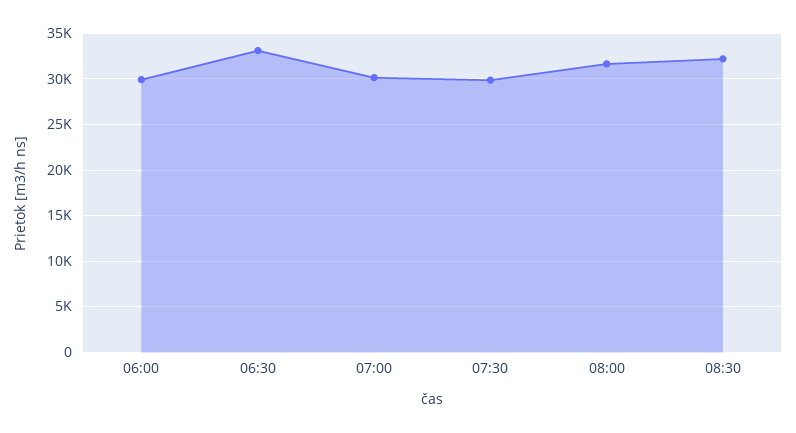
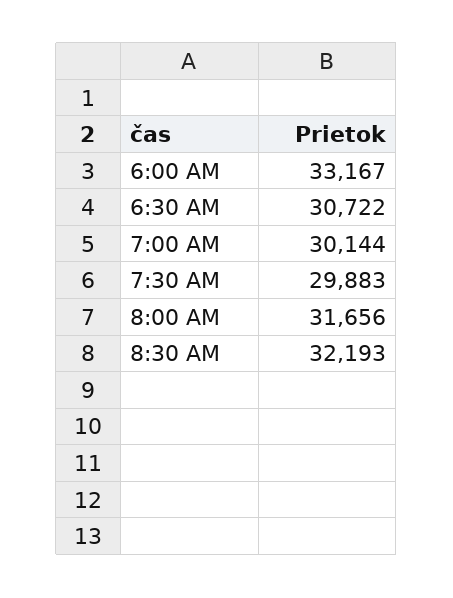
  {
-   "06:00": 30000,
+   "06:00": 33167,
-   "06:30": 33000,
+   "06:30": 30722,
    "07:00": 30144,
    "07:30": 29883,
    "08:00": 31656,
    "08:30": 32193
  }

